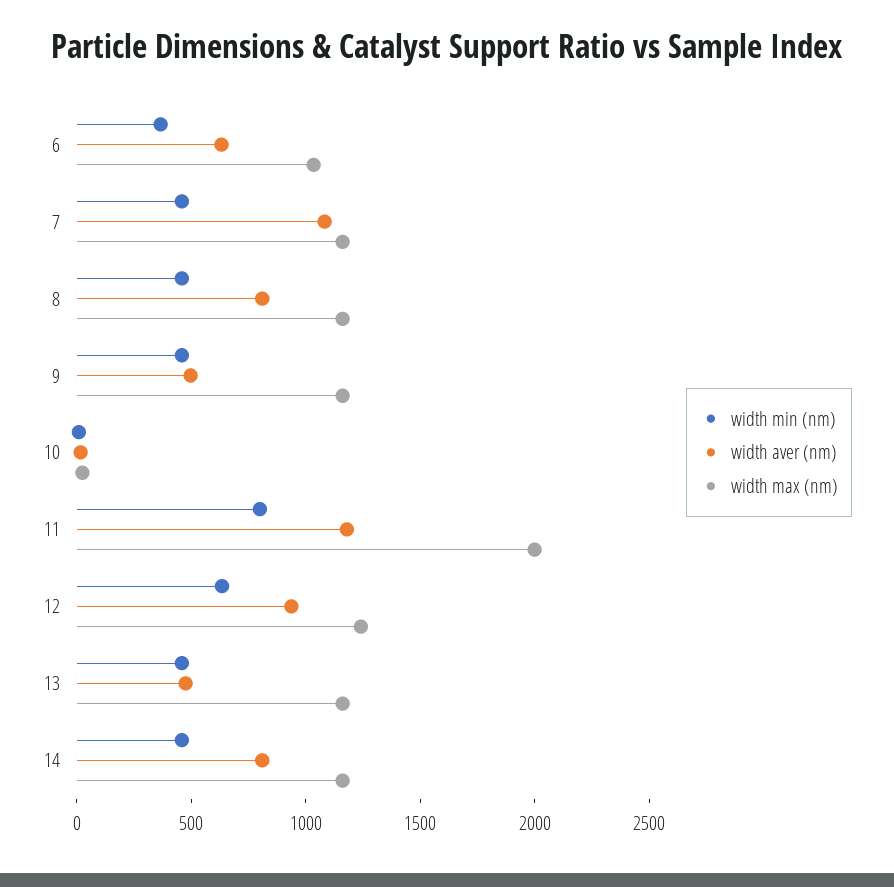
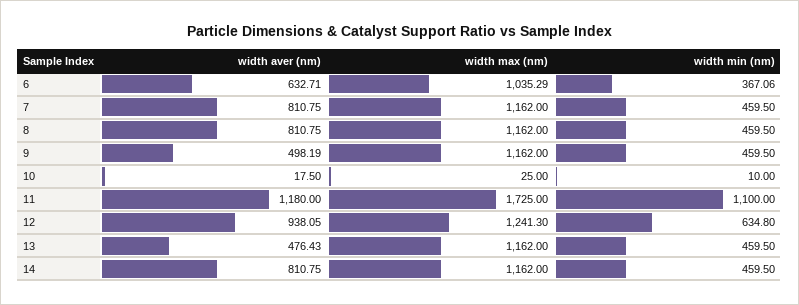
  {
    "width min (nm)": {
      "6": 367.06,
      "7": 459.5,
      "8": 459.5,
      "9": 459.5,
      "10": 10,
-     "11": 800,
+     "11": 1100,
      "12": 634.8,
      "13": 459.5,
      "14": 459.5
    },
    "width aver (nm)": {
      "6": 632.71,
-     "7": 1100,
+     "7": 810.75,
      "8": 810.75,
      "9": 498.19,
      "10": 17.5,
      "11": 1180,
      "12": 938.05,
      "13": 476.43,
      "14": 810.75
    },
    "width max (nm)": {
      "6": 1035.29,
      "7": 1162,
      "8": 1162,
      "9": 1162,
      "10": 25,
-     "11": 2000,
+     "11": 1725,
      "12": 1241.3,
      "13": 1162,
      "14": 1162
    }
  }

